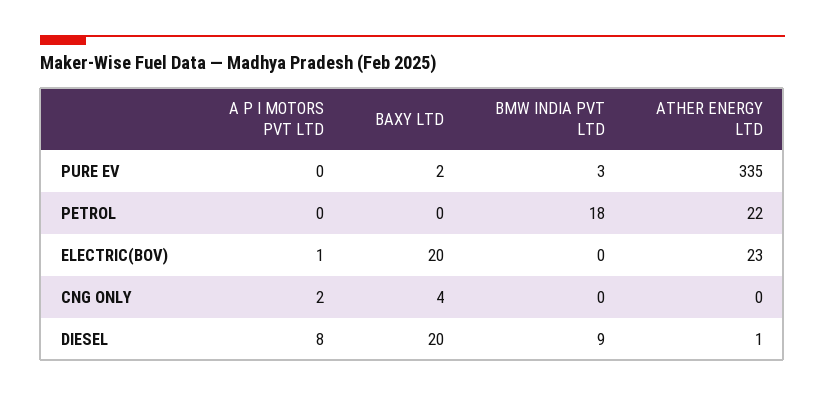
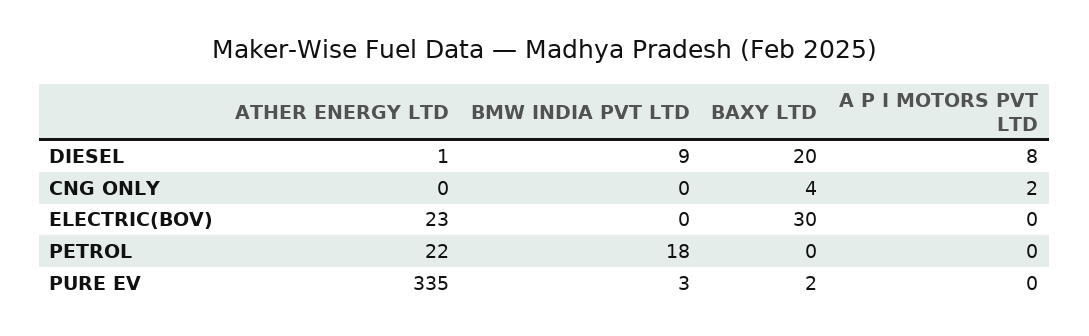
  {
    "A P I MOTORS PVT LTD": {
      "PURE EV": 0,
      "PETROL": 0,
-     "ELECTRIC(BOV)": 1,
+     "ELECTRIC(BOV)": 0,
      "CNG ONLY": 2,
      "DIESEL": 8
    },
    "BAXY LTD": {
      "PURE EV": 2,
      "PETROL": 0,
-     "ELECTRIC(BOV)": 20,
+     "ELECTRIC(BOV)": 30,
      "CNG ONLY": 4,
      "DIESEL": 20
    },
    "BMW INDIA PVT LTD": {
      "PURE EV": 3,
      "PETROL": 18,
      "ELECTRIC(BOV)": 0,
      "CNG ONLY": 0,
      "DIESEL": 9
    },
    "ATHER ENERGY LTD": {
      "PURE EV": 335,
      "PETROL": 22,
      "ELECTRIC(BOV)": 23,
      "CNG ONLY": 0,
      "DIESEL": 1
    }
  }

